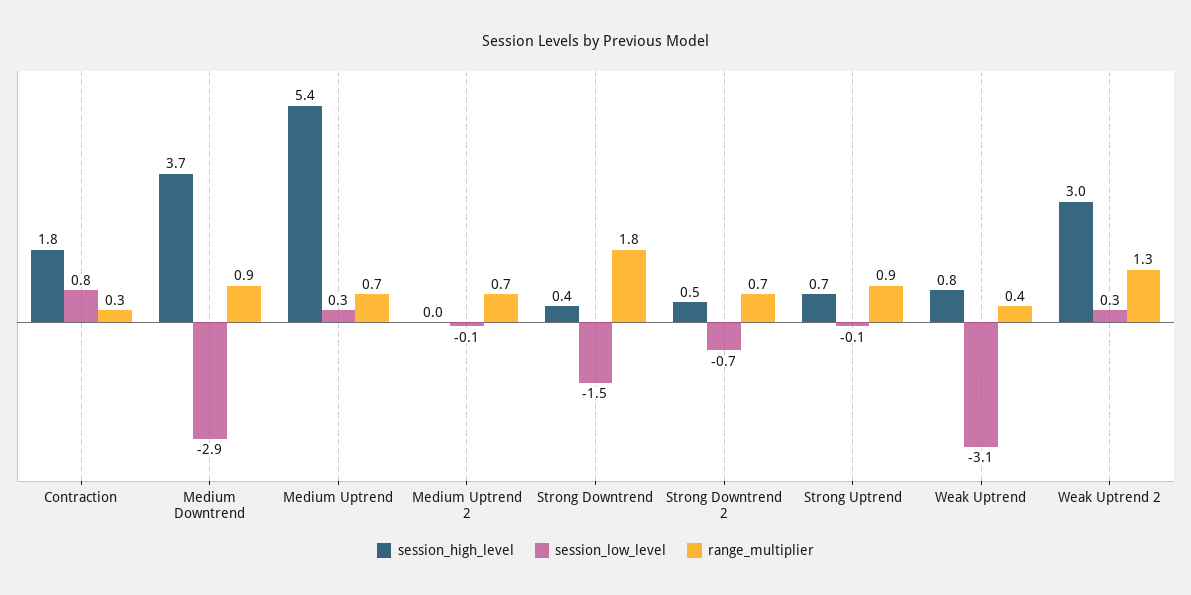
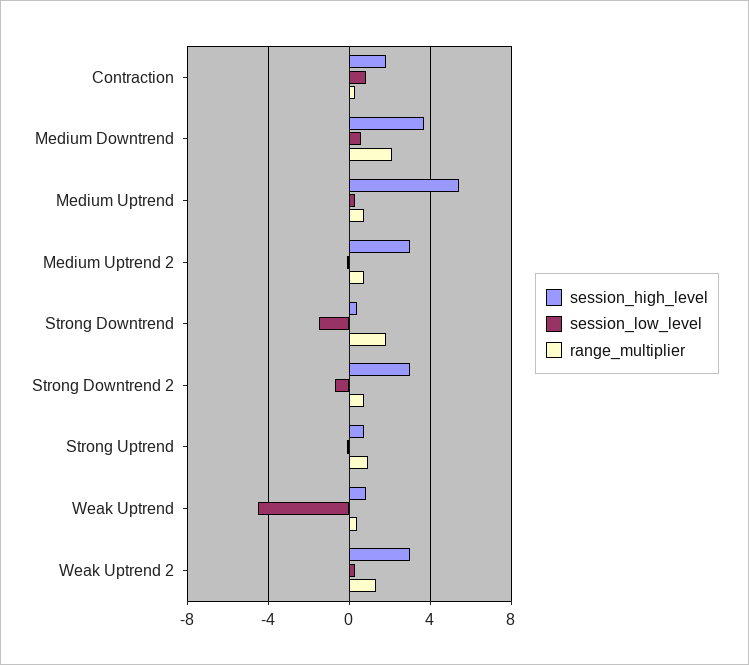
  {
    "session_high_level": {
      "Contraction": 1.8,
      "Medium Downtrend": 3.7,
      "Medium Uptrend": 5.4,
-     "Medium Uptrend 2": 0,
+     "Medium Uptrend 2": 3,
      "Strong Downtrend": 0.4,
-     "Strong Downtrend 2": 0.5,
+     "Strong Downtrend 2": 3,
      "Strong Uptrend": 0.7,
      "Weak Uptrend": 0.8,
      "Weak Uptrend 2": 3
    },
    "session_low_level": {
      "Contraction": 0.8,
-     "Medium Downtrend": -2.9,
+     "Medium Downtrend": 0.5,
      "Medium Uptrend": 0.3,
      "Medium Uptrend 2": -0.1,
      "Strong Downtrend": -1.5,
      "Strong Downtrend 2": -0.7,
      "Strong Uptrend": -0.1,
-     "Weak Uptrend": -3.1,
+     "Weak Uptrend": -4.5,
      "Weak Uptrend 2": 0.3
    },
    "range_multiplier": {
      "Contraction": 0.3,
-     "Medium Downtrend": 0.9,
+     "Medium Downtrend": 2,
      "Medium Uptrend": 0.7,
      "Medium Uptrend 2": 0.7,
      "Strong Downtrend": 1.8,
      "Strong Downtrend 2": 0.7,
      "Strong Uptrend": 0.9,
      "Weak Uptrend": 0.4,
      "Weak Uptrend 2": 1.3
    }
  }

